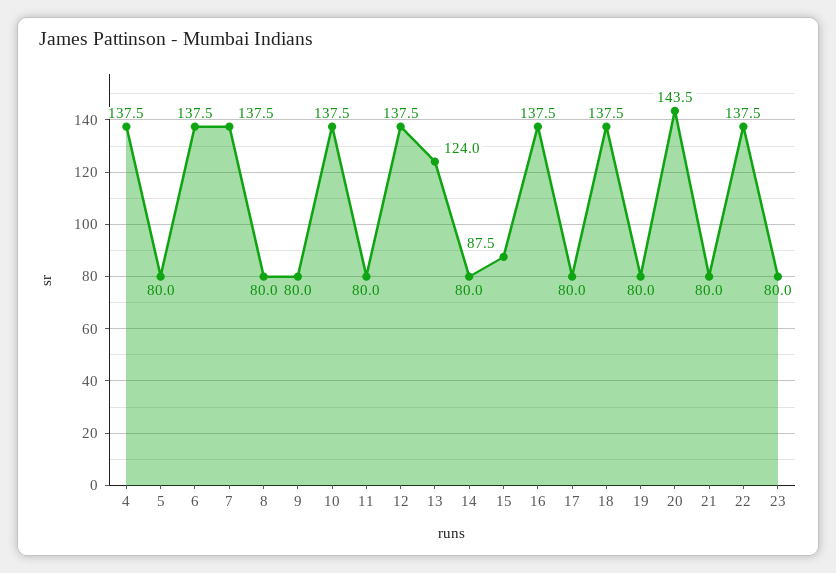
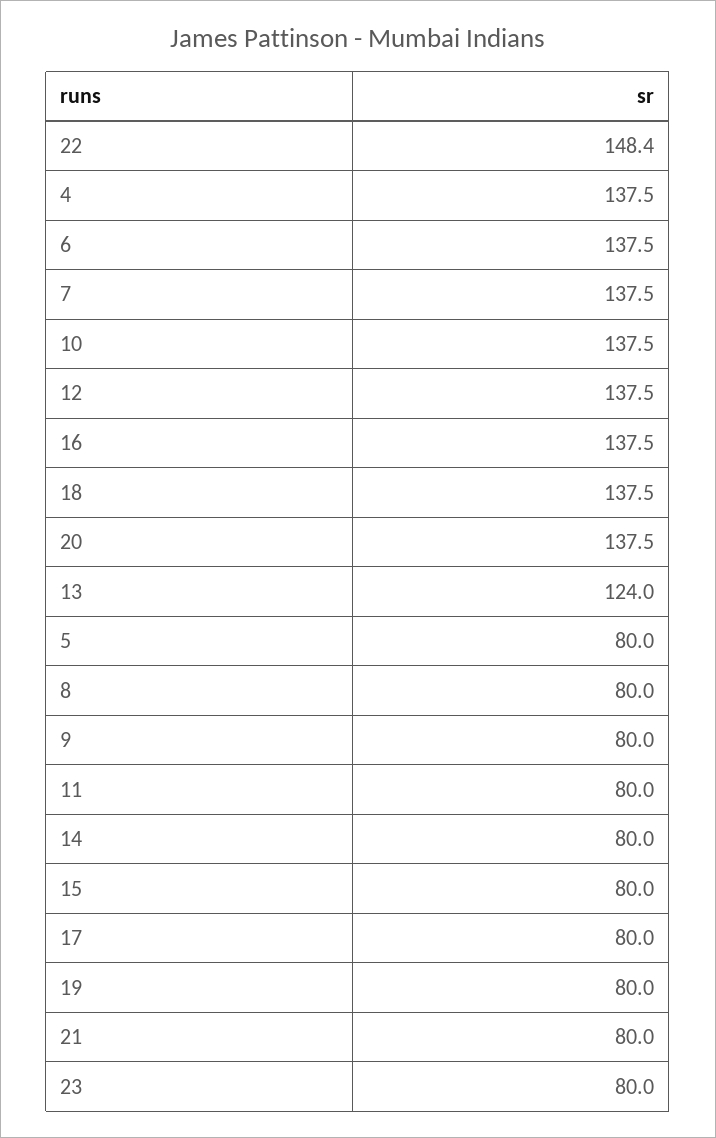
  {
    "4": 137.5,
    "5": 80,
    "6": 137.5,
    "7": 137.5,
    "8": 80,
    "9": 80,
    "10": 137.5,
    "11": 80,
    "12": 137.5,
    "13": 124,
    "14": 80,
-   "15": 87.5,
+   "15": 80,
    "16": 137.5,
    "17": 80,
    "18": 137.5,
    "19": 80,
-   "20": 143.5,
+   "20": 137.5,
    "21": 80,
-   "22": 137.5,
+   "22": 148.4,
    "23": 80
  }

